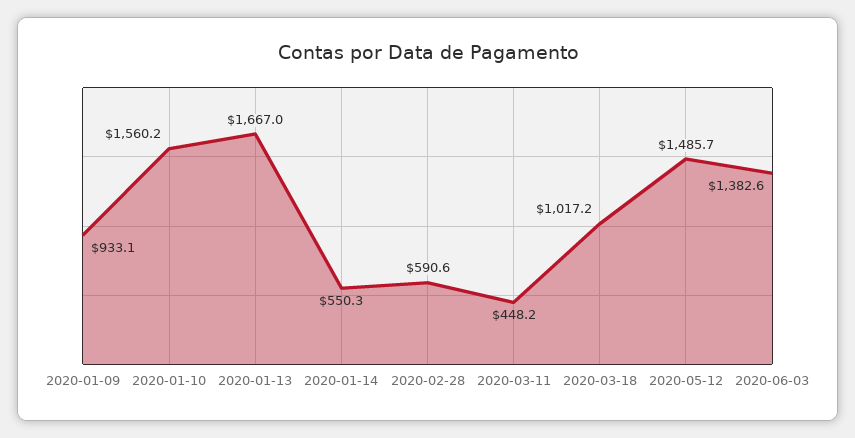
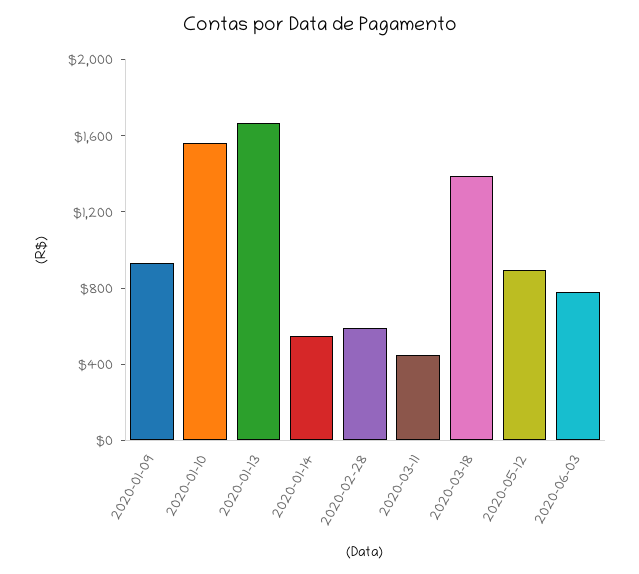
  {
    "2020-01-09": 933.1,
    "2020-01-10": 1560.2,
    "2020-01-13": 1667,
    "2020-01-14": 550.3,
    "2020-02-28": 590.6,
    "2020-03-11": 448.2,
-   "2020-03-18": 1017.2,
+   "2020-03-18": 1400,
-   "2020-05-12": 1485.7,
+   "2020-05-12": 900,
-   "2020-06-03": 1382.6
+   "2020-06-03": 800
  }

